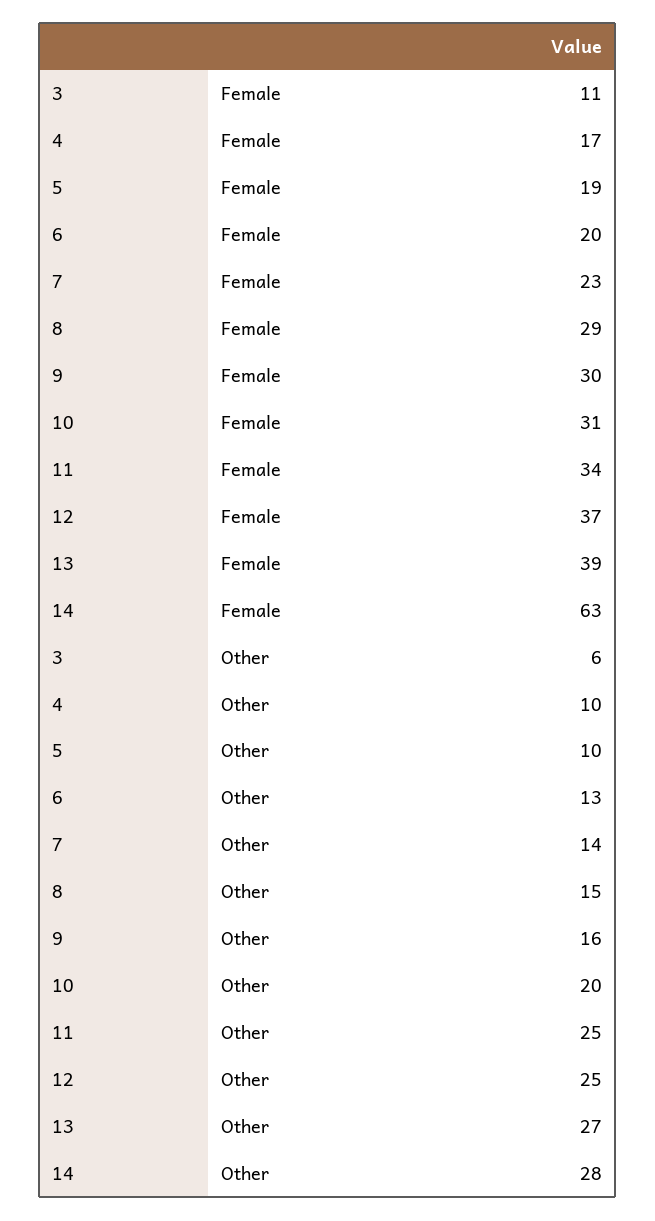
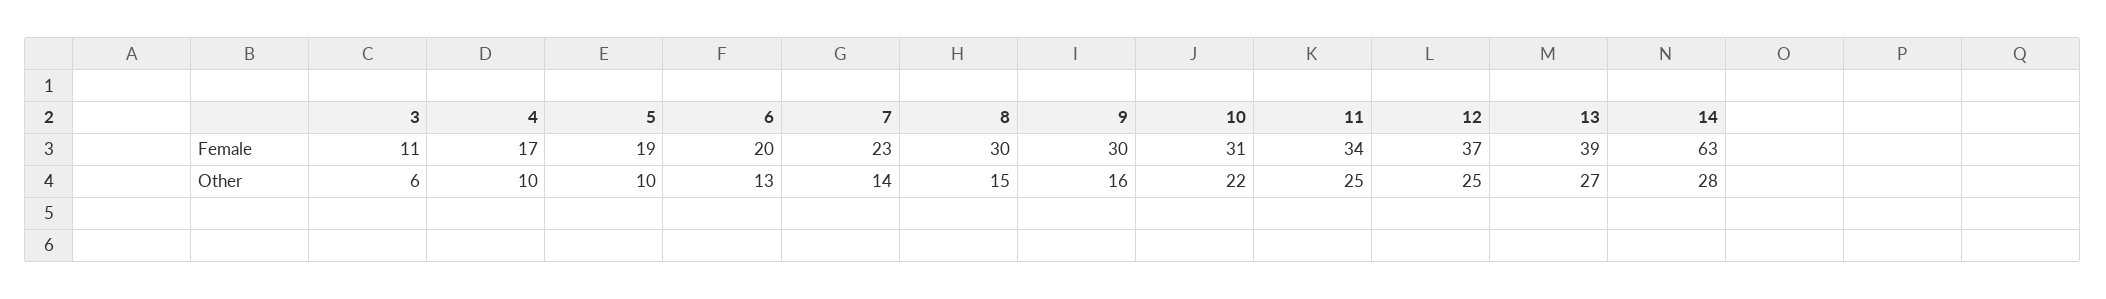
  {
    "3": {
      "Female": 11,
      "Other": 6
    },
    "4": {
      "Female": 17,
      "Other": 10
    },
    "5": {
      "Female": 19,
      "Other": 10
    },
    "6": {
      "Female": 20,
      "Other": 13
    },
    "7": {
      "Female": 23,
      "Other": 14
    },
    "8": {
-     "Female": 29,
+     "Female": 30,
      "Other": 15
    },
    "9": {
      "Female": 30,
      "Other": 16
    },
    "10": {
      "Female": 31,
-     "Other": 20
+     "Other": 22
    },
    "11": {
      "Female": 34,
      "Other": 25
    },
    "12": {
      "Female": 37,
      "Other": 25
    },
    "13": {
      "Female": 39,
      "Other": 27
    },
    "14": {
      "Female": 63,
      "Other": 28
    }
  }

